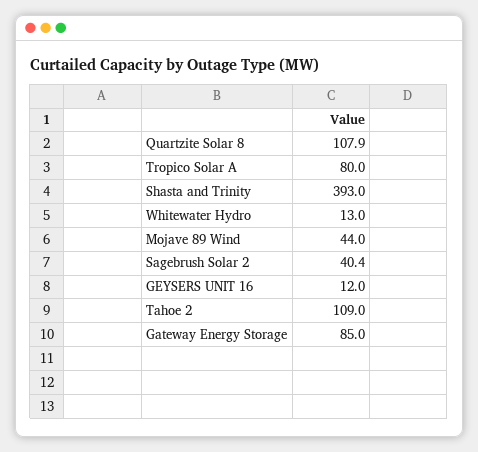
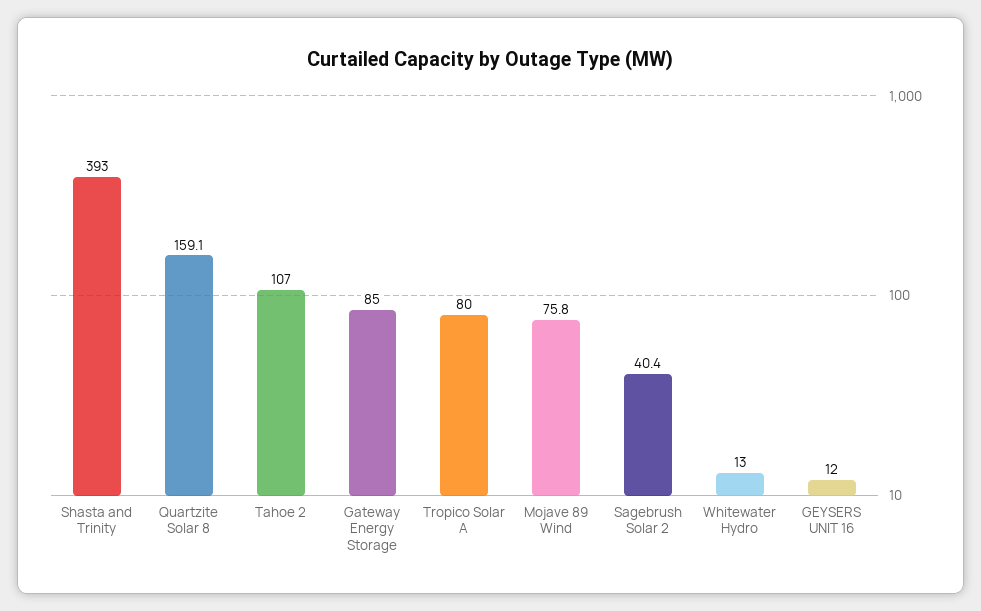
  {
-   "Quartzite Solar 8": 107.9,
+   "Quartzite Solar 8": 159.1,
    "Tropico Solar A": 80,
    "Shasta and Trinity": 393,
    "Whitewater Hydro": 13,
-   "Mojave 89 Wind": 44,
+   "Mojave 89 Wind": 75.8,
    "Sagebrush Solar 2": 40.4,
    "GEYSERS UNIT 16": 12,
-   "Tahoe 2": 109,
+   "Tahoe 2": 107,
    "Gateway Energy Storage": 85
  }

